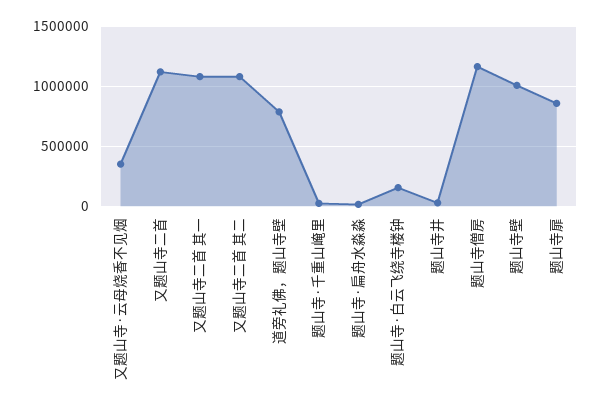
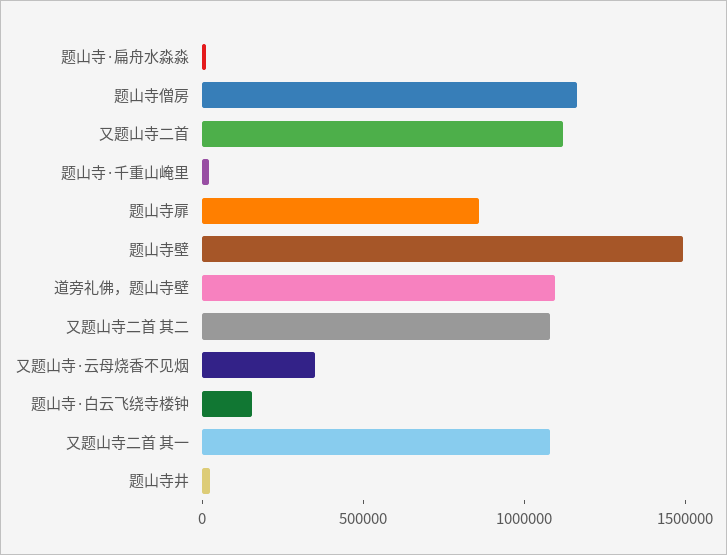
  {
    "又题山寺·云母烧香不见烟": 300000,
    "又题山寺二首": 1100000,
    "又题山寺二首 其一": 1100000,
    "又题山寺二首 其二": 1100000,
-   "道旁礼佛，题山寺壁": 800000,
+   "道旁礼佛，题山寺壁": 1100000,
    "题山寺·千重山崦里": 0,
    "题山寺·扁舟水淼淼": 0,
    "题山寺·白云飞绕寺楼钟": 200000,
    "题山寺井": 0,
    "题山寺僧房": 1200000,
-   "题山寺壁": 1000000,
+   "题山寺壁": 1500000,
    "题山寺扉": 900000
  }

